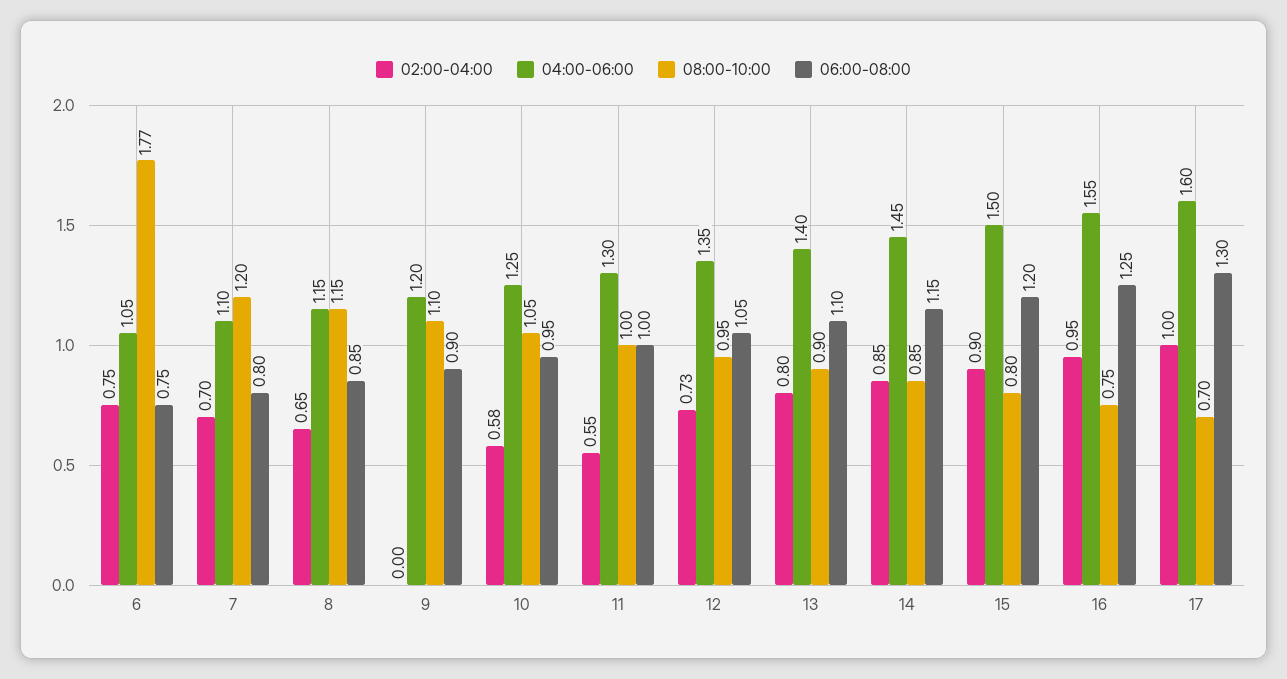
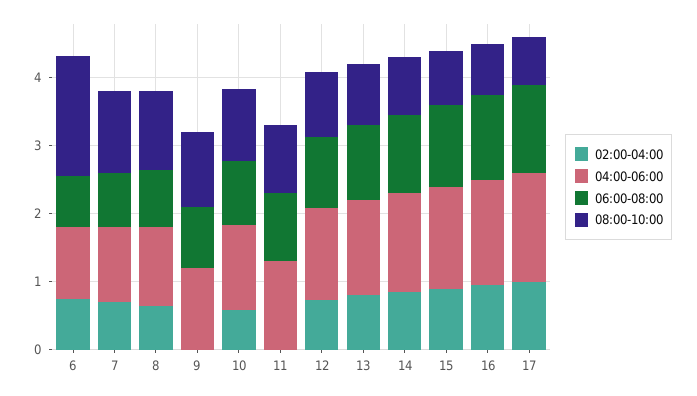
  {
    "02:00-04:00": {
      "6": 0.75,
      "7": 0.7,
      "8": 0.65,
      "9": 0,
      "10": 0.58,
-     "11": 0.55,
+     "11": 0,
      "12": 0.73,
      "13": 0.8,
      "14": 0.85,
      "15": 0.9,
      "16": 0.95,
      "17": 1
    },
    "04:00-06:00": {
      "6": 1.05,
      "7": 1.1,
      "8": 1.15,
      "9": 1.2,
      "10": 1.25,
      "11": 1.3,
      "12": 1.35,
      "13": 1.4,
      "14": 1.45,
      "15": 1.5,
      "16": 1.55,
      "17": 1.6
    },
    "08:00-10:00": {
      "6": 1.77,
      "7": 1.2,
      "8": 1.15,
      "9": 1.1,
      "10": 1.05,
      "11": 1,
      "12": 0.95,
      "13": 0.9,
      "14": 0.85,
      "15": 0.8,
      "16": 0.75,
      "17": 0.7
    },
    "06:00-08:00": {
      "6": 0.75,
      "7": 0.8,
      "8": 0.85,
      "9": 0.9,
      "10": 0.95,
      "11": 1,
      "12": 1.05,
      "13": 1.1,
      "14": 1.15,
      "15": 1.2,
      "16": 1.25,
      "17": 1.3
    }
  }

